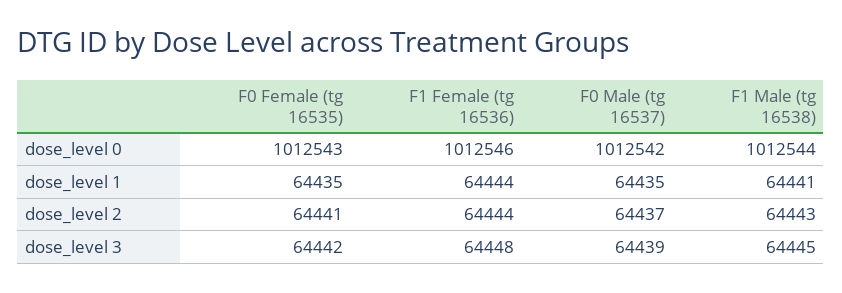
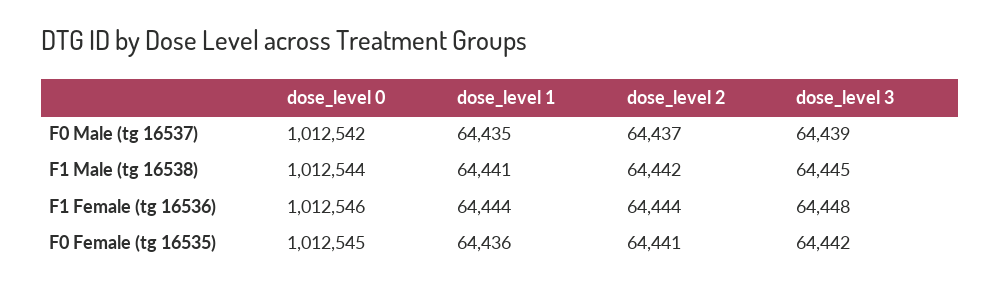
  {
    "F0 Female (tg 16535)": {
-     "dose_level 0": 1012543,
+     "dose_level 0": 1012545,
-     "dose_level 1": 64435,
+     "dose_level 1": 64436,
      "dose_level 2": 64441,
      "dose_level 3": 64442
    },
    "F1 Female (tg 16536)": {
      "dose_level 0": 1012546,
      "dose_level 1": 64444,
      "dose_level 2": 64444,
      "dose_level 3": 64448
    },
    "F0 Male (tg 16537)": {
      "dose_level 0": 1012542,
      "dose_level 1": 64435,
      "dose_level 2": 64437,
      "dose_level 3": 64439
    },
    "F1 Male (tg 16538)": {
      "dose_level 0": 1012544,
      "dose_level 1": 64441,
-     "dose_level 2": 64443,
+     "dose_level 2": 64442,
      "dose_level 3": 64445
    }
  }

